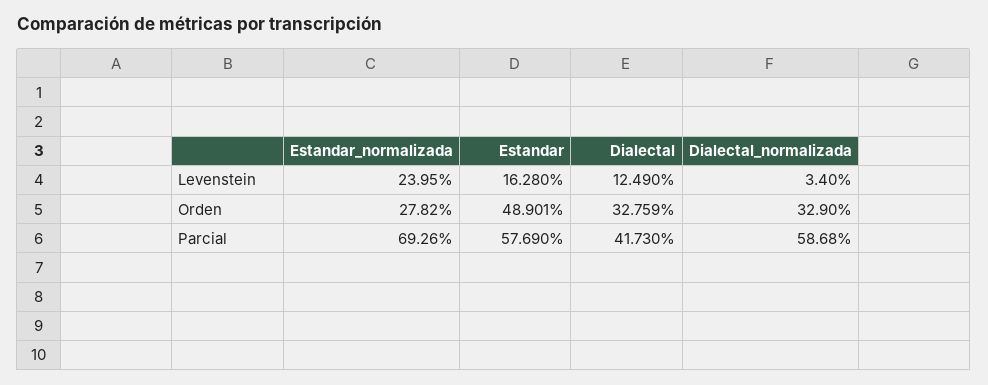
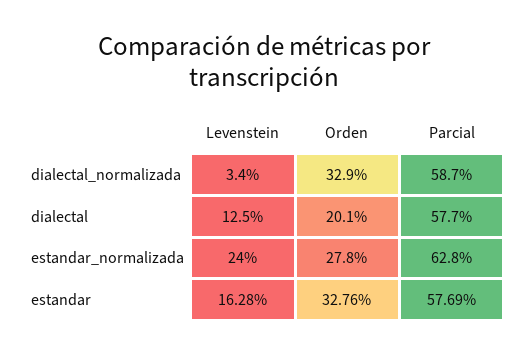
  {
    "Estandar_normalizada": {
      "Levenstein": 23.95,
      "Orden": 27.82,
-     "Parcial": 69.26
+     "Parcial": 62.8
    },
    "Estandar": {
      "Levenstein": 16.28,
-     "Orden": 48.901,
+     "Orden": 32.76,
      "Parcial": 57.69
    },
    "Dialectal": {
      "Levenstein": 12.49,
-     "Orden": 32.759,
+     "Orden": 20.1,
-     "Parcial": 41.73
+     "Parcial": 57.7
    },
    "Dialectal_normalizada": {
      "Levenstein": 3.4,
      "Orden": 32.9,
      "Parcial": 58.68
    }
  }

